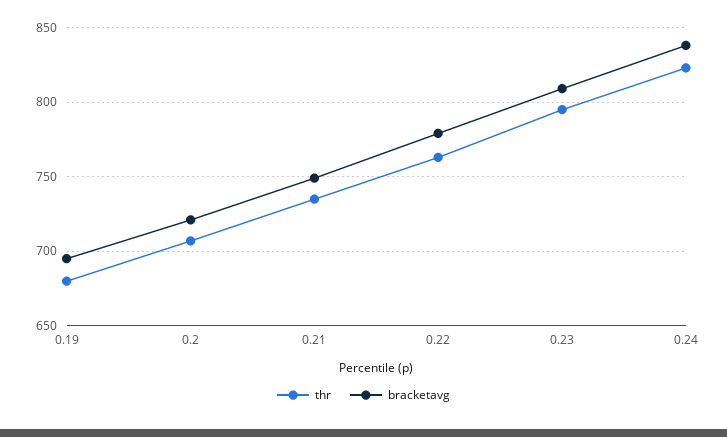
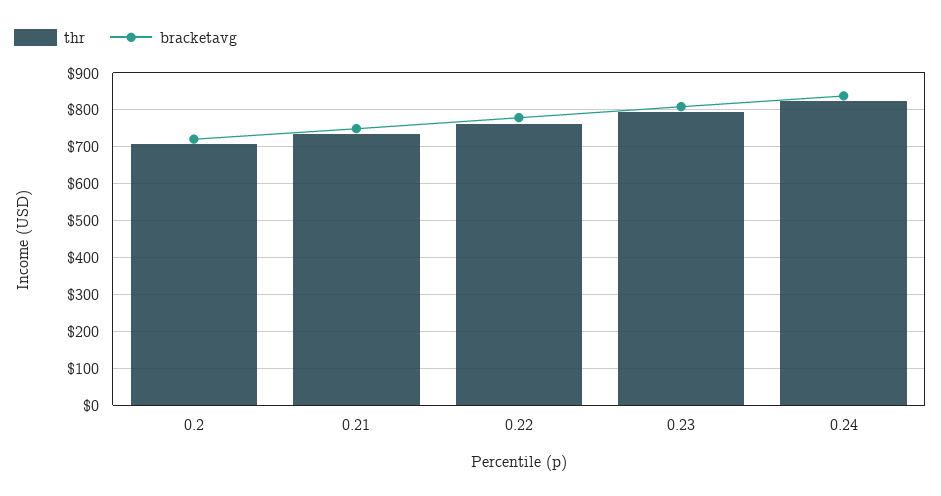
  {
    "thr": {
-     "0.19": 680,
      "0.2": 705,
      "0.21": 735,
      "0.22": 765,
      "0.23": 795,
      "0.24": 825
    },
    "bracketavg": {
-     "0.19": 695,
      "0.2": 720,
      "0.21": 750,
      "0.22": 780,
      "0.23": 810,
      "0.24": 840
    }
  }

